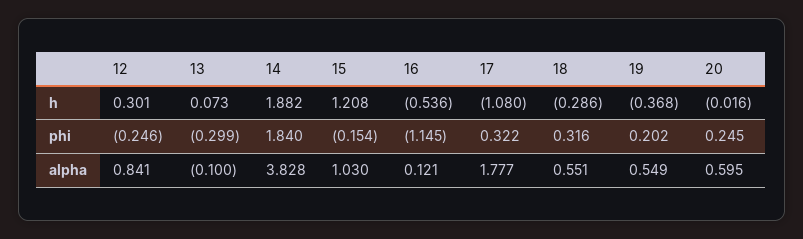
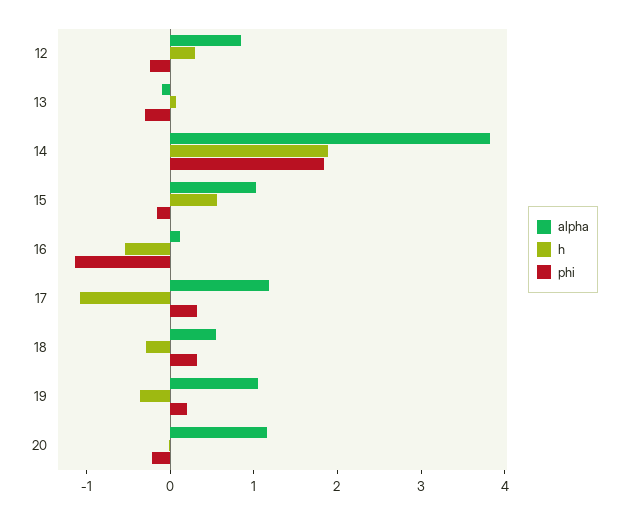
  {
    "h": {
      "12": 0.301,
      "13": 0.073,
      "14": 1.882,
-     "15": 1.208,
+     "15": 0.6,
      "16": -0.536,
      "17": -1.08,
      "18": -0.286,
      "19": -0.368,
      "20": -0.016
    },
    "phi": {
      "12": -0.246,
      "13": -0.299,
      "14": 1.84,
      "15": -0.154,
      "16": -1.145,
      "17": 0.322,
      "18": 0.316,
      "19": 0.202,
-     "20": 0.245
+     "20": -0.2
    },
    "alpha": {
      "12": 0.841,
      "13": -0.1,
      "14": 3.828,
      "15": 1.03,
      "16": 0.121,
-     "17": 1.777,
+     "17": 1.2,
      "18": 0.551,
-     "19": 0.549,
+     "19": 1,
-     "20": 0.595
+     "20": 1.2
    }
  }

